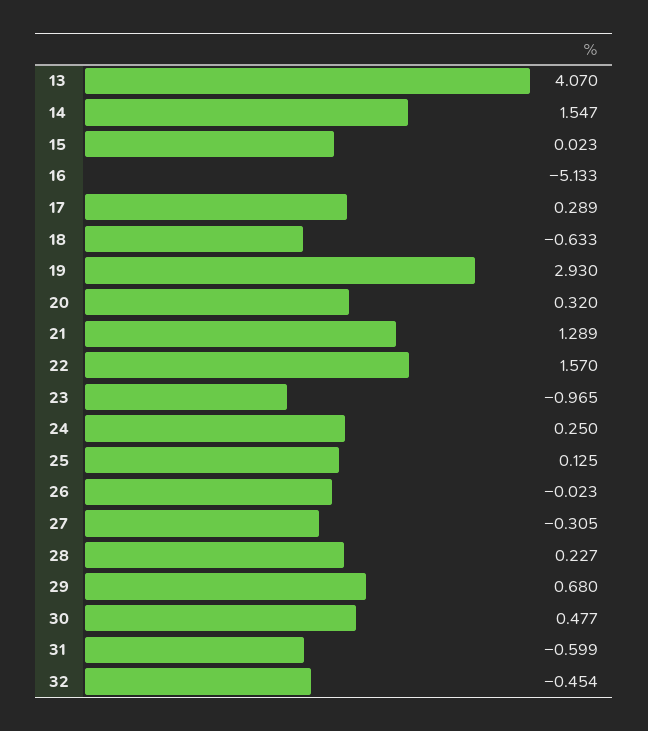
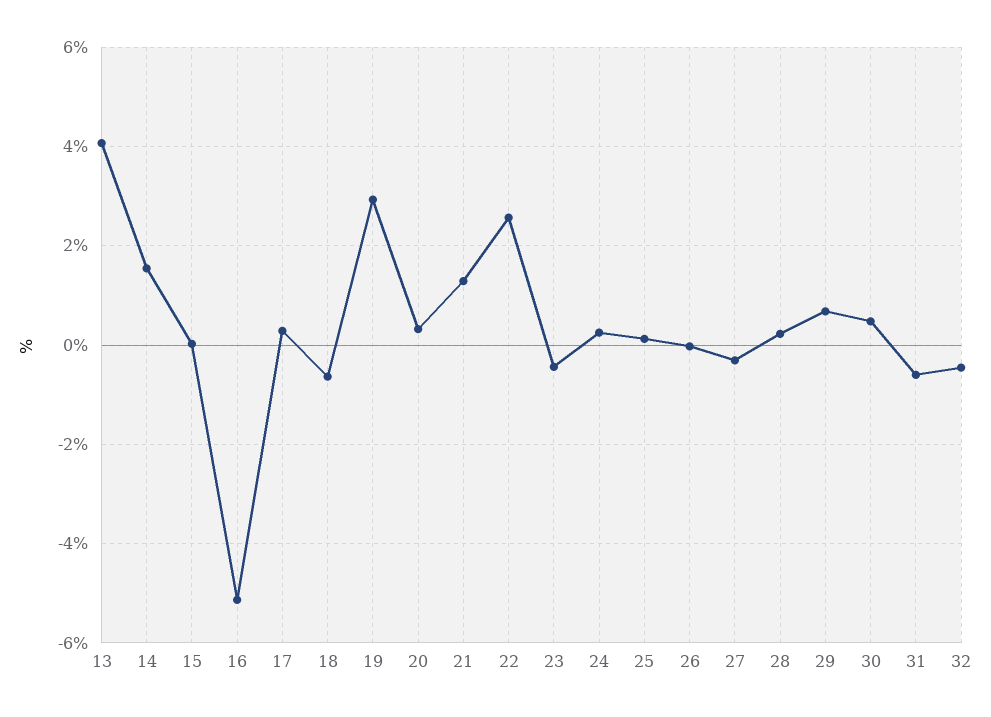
  {
    "13": 4.07,
    "14": 1.547,
    "15": 0.023,
    "16": -5.133,
    "17": 0.289,
    "18": -0.633,
    "19": 2.93,
    "20": 0.32,
    "21": 1.289,
-   "22": 1.57,
+   "22": 2.6,
-   "23": -0.965,
+   "23": -0.4,
    "24": 0.25,
    "25": 0.125,
    "26": -0.023,
    "27": -0.305,
    "28": 0.227,
    "29": 0.68,
    "30": 0.477,
    "31": -0.599,
    "32": -0.454
  }

